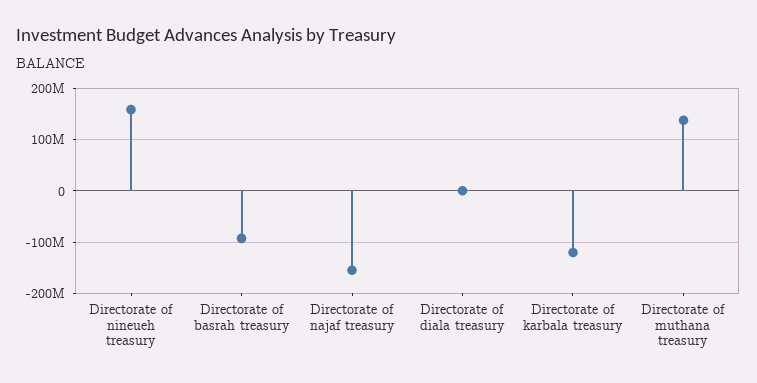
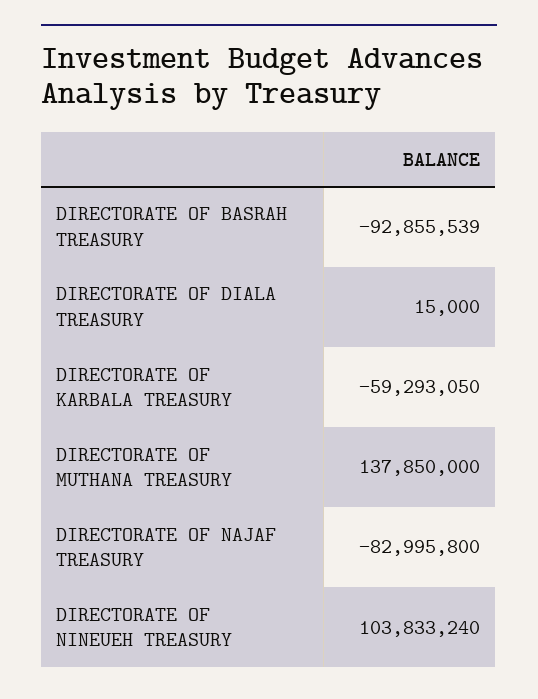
  {
-   "Directorate of nineueh treasury": 160000000,
+   "Directorate of nineueh treasury": 103833240,
    "Directorate of basrah treasury": -92855539,
-   "Directorate of najaf treasury": -160000000,
+   "Directorate of najaf treasury": -82995800,
    "Directorate of diala treasury": 15000,
-   "Directorate of karbala treasury": -120000000,
+   "Directorate of karbala treasury": -59293050,
    "Directorate of muthana treasury": 137850000
  }

